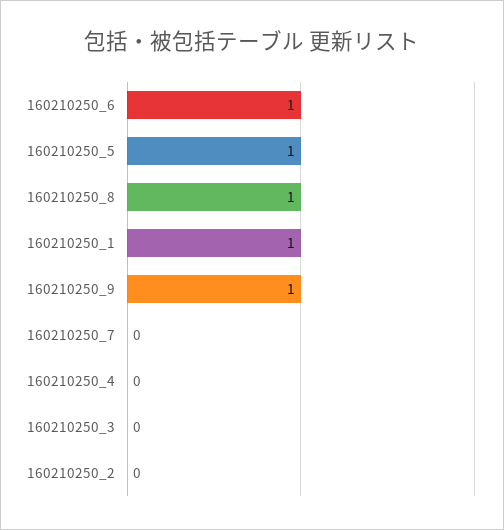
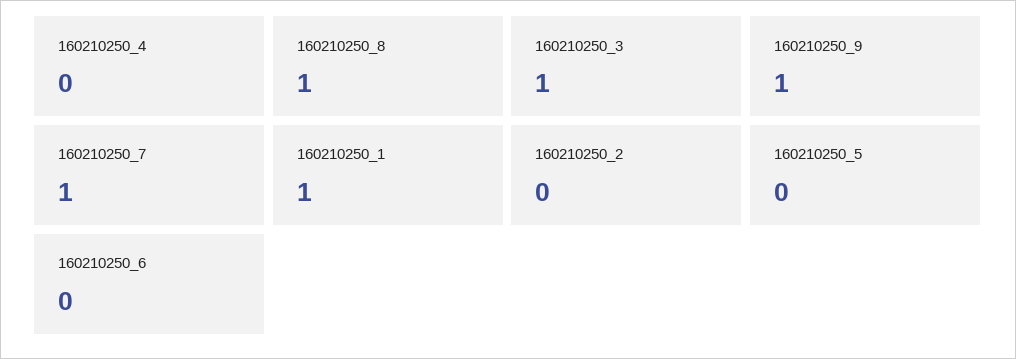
  {
-   "160210250_6": 1,
+   "160210250_6": 0,
-   "160210250_5": 1,
+   "160210250_5": 0,
    "160210250_8": 1,
    "160210250_1": 1,
    "160210250_9": 1,
-   "160210250_7": 0,
+   "160210250_7": 1,
    "160210250_4": 0,
-   "160210250_3": 0,
+   "160210250_3": 1,
    "160210250_2": 0
  }

